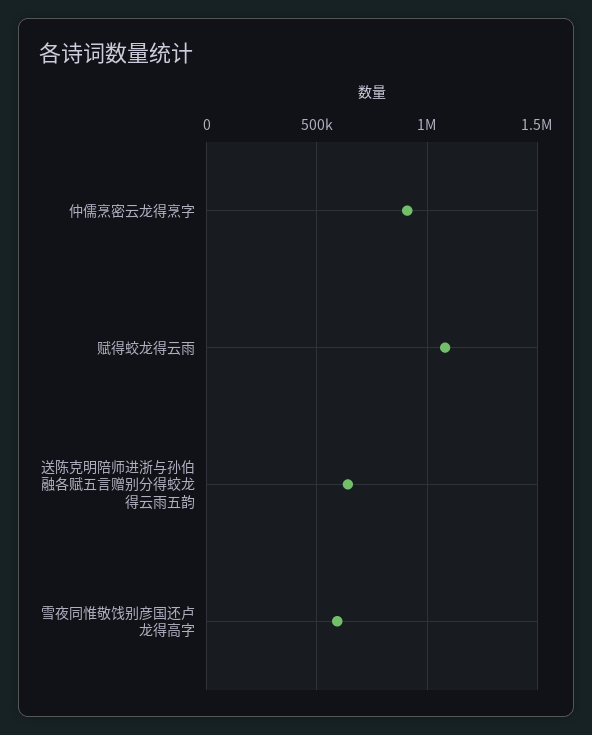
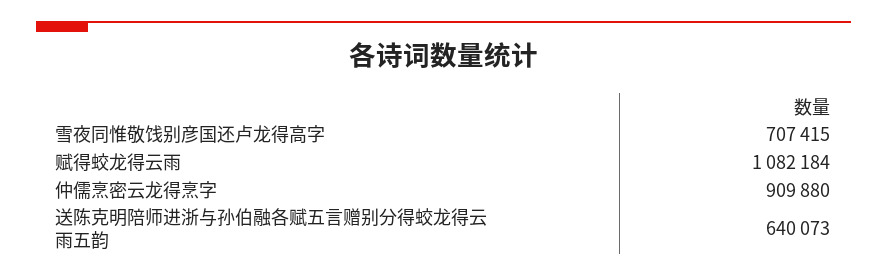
  {
    "仲儒烹密云龙得烹字": 909880,
    "赋得蛟龙得云雨": 1082184,
    "送陈克明陪师进浙与孙伯融各赋五言赠别分得蛟龙得云雨五韵": 640073,
-   "雪夜同惟敬饯别彦国还卢龙得高字": 600000
+   "雪夜同惟敬饯别彦国还卢龙得高字": 707415
  }

